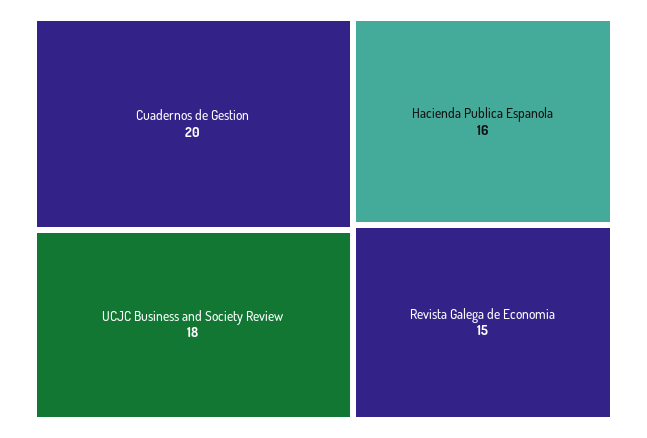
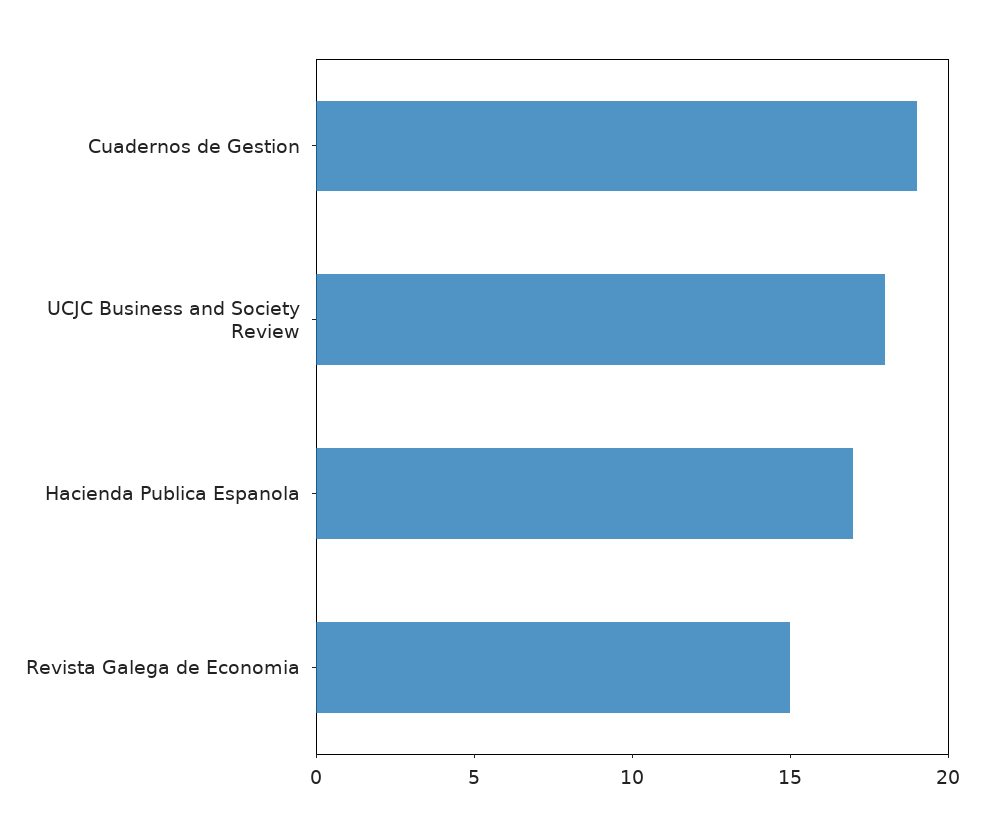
  {
-   "Cuadernos de Gestion": 20,
+   "Cuadernos de Gestion": 19,
    "UCJC Business and Society Review": 18,
-   "Hacienda Publica Espanola": 16,
+   "Hacienda Publica Espanola": 17,
    "Revista Galega de Economia": 15
  }

